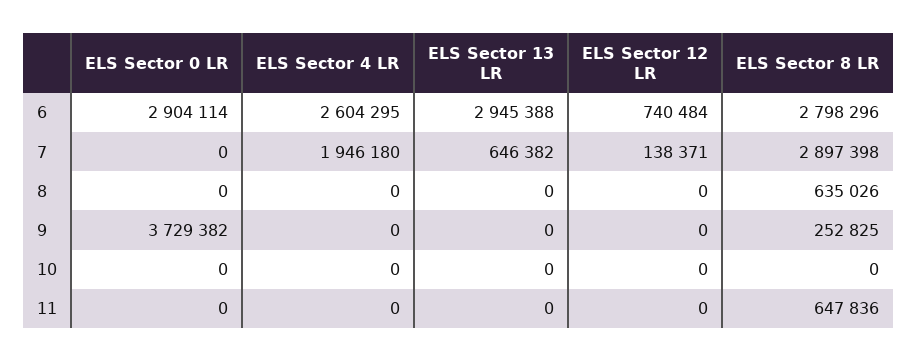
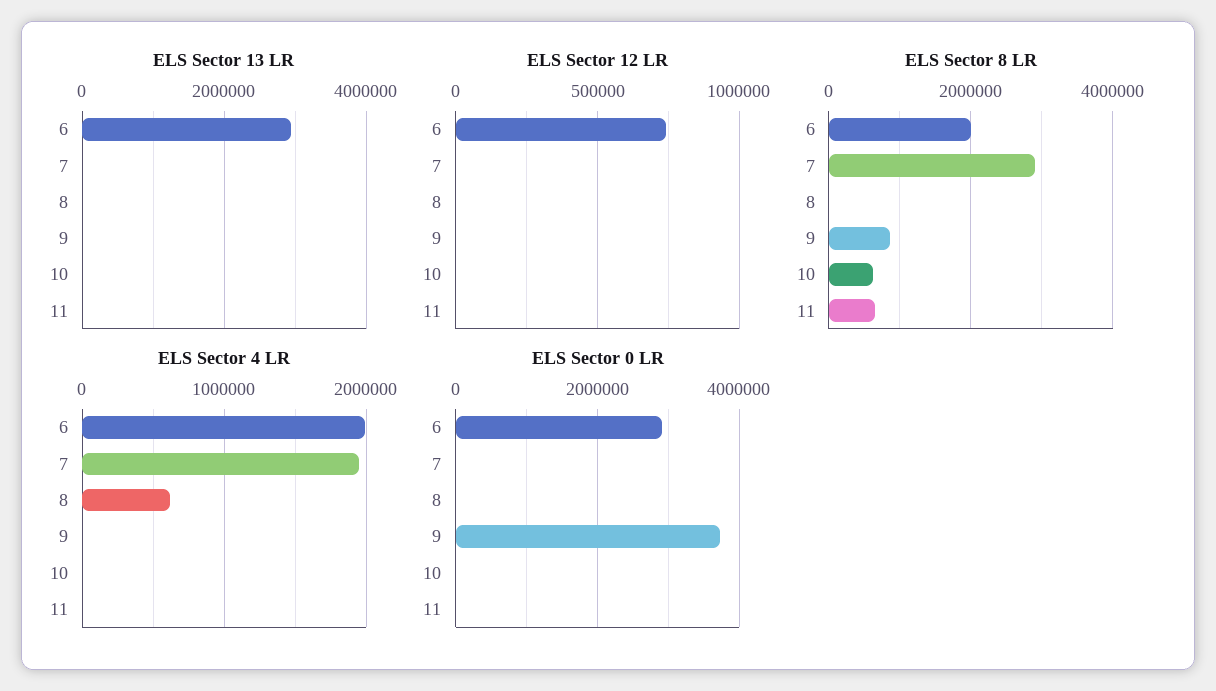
  {
    "ELS Sector 0 LR": {
      "6": 2904114,
      "7": 0,
      "8": 0,
      "9": 3729382,
      "10": 0,
      "11": 0
    },
    "ELS Sector 4 LR": {
-     "6": 2604295,
+     "6": 2000000,
      "7": 1946180,
-     "8": 0,
+     "8": 600000,
      "9": 0,
      "10": 0,
      "11": 0
    },
    "ELS Sector 13 LR": {
      "6": 2945388,
-     "7": 646382,
+     "7": 0,
      "8": 0,
      "9": 0,
      "10": 0,
      "11": 0
    },
    "ELS Sector 12 LR": {
      "6": 740484,
-     "7": 138371,
+     "7": 0,
      "8": 0,
      "9": 0,
      "10": 0,
      "11": 0
    },
    "ELS Sector 8 LR": {
-     "6": 2798296,
+     "6": 2000000,
      "7": 2897398,
-     "8": 635026,
+     "8": 0,
-     "9": 252825,
+     "9": 800000,
-     "10": 0,
+     "10": 600000,
      "11": 647836
    }
  }

